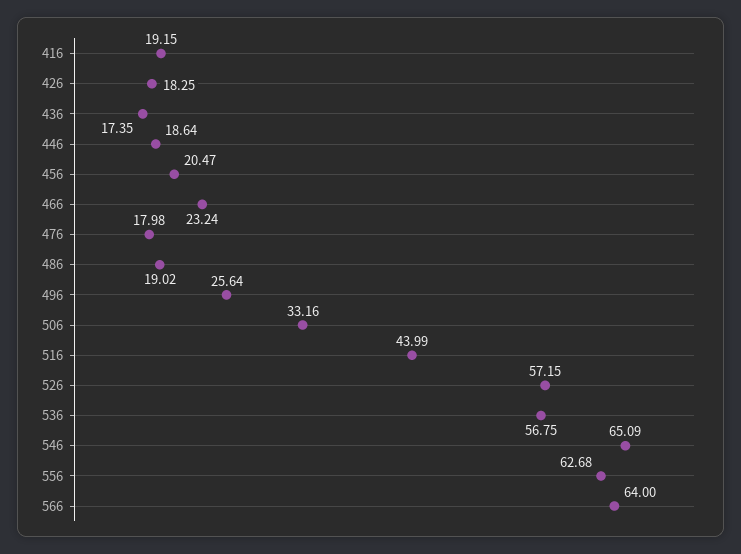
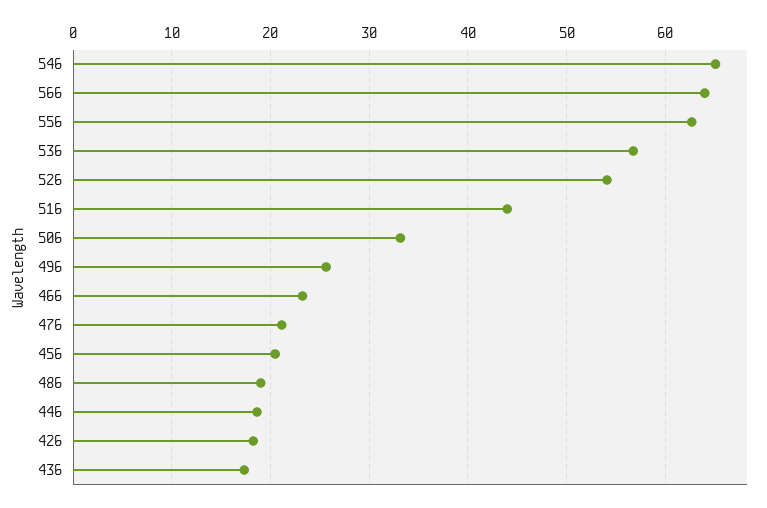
  {
-   "416": 19.15,
    "426": 18.25,
    "436": 17.35,
    "446": 18.64,
    "456": 20.47,
    "466": 23.24,
-   "476": 17.98,
+   "476": 21,
    "486": 19.02,
    "496": 25.64,
    "506": 33.16,
    "516": 43.99,
-   "526": 57.15,
+   "526": 54,
    "536": 56.75,
    "546": 65.09,
    "556": 62.68,
    "566": 64
  }

